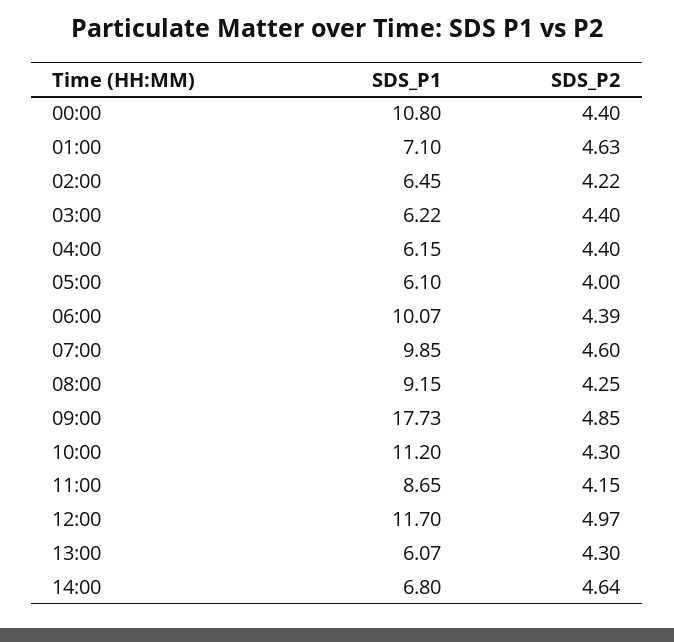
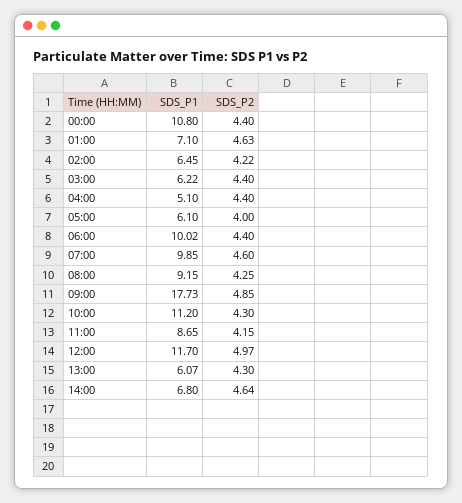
  {
    "SDS_P1": {
      "00:00": 10.8,
      "01:00": 7.1,
      "02:00": 6.45,
      "03:00": 6.22,
-     "04:00": 6.15,
+     "04:00": 5.1,
      "05:00": 6.1,
-     "06:00": 10.07,
+     "06:00": 10.02,
      "07:00": 9.85,
      "08:00": 9.15,
      "09:00": 17.73,
      "10:00": 11.2,
      "11:00": 8.65,
      "12:00": 11.7,
      "13:00": 6.07,
      "14:00": 6.8
    },
    "SDS_P2": {
      "00:00": 4.4,
      "01:00": 4.63,
      "02:00": 4.22,
      "03:00": 4.4,
      "04:00": 4.4,
      "05:00": 4,
-     "06:00": 4.39,
+     "06:00": 4.4,
      "07:00": 4.6,
      "08:00": 4.25,
      "09:00": 4.85,
      "10:00": 4.3,
      "11:00": 4.15,
      "12:00": 4.97,
      "13:00": 4.3,
      "14:00": 4.64
    }
  }

